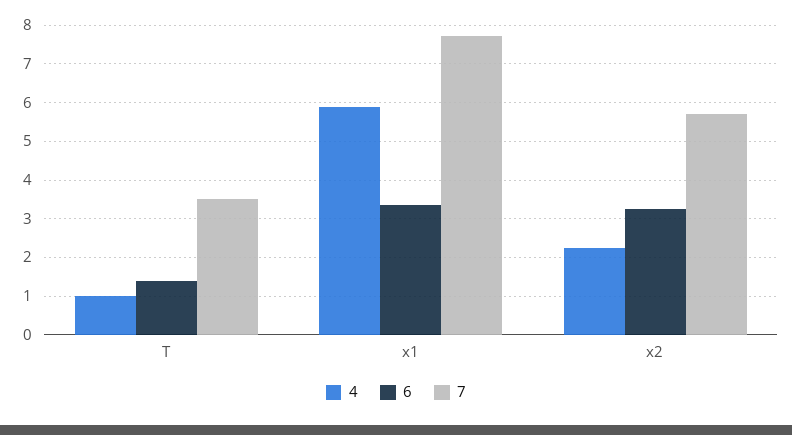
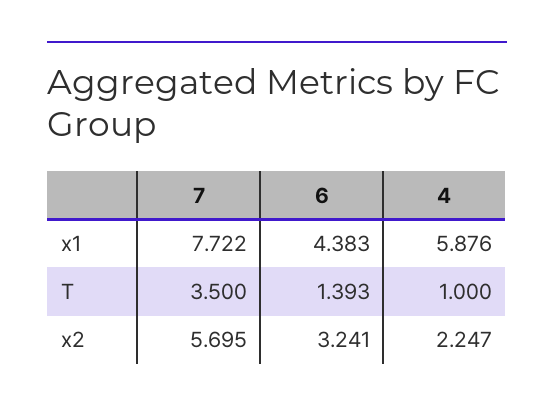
  {
    "4": {
      "T": 1,
      "x1": 5.876,
      "x2": 2.247
    },
    "6": {
      "T": 1.393,
-     "x1": 3.4,
+     "x1": 4.383,
      "x2": 3.241
    },
    "7": {
      "T": 3.5,
      "x1": 7.722,
      "x2": 5.695
    }
  }

